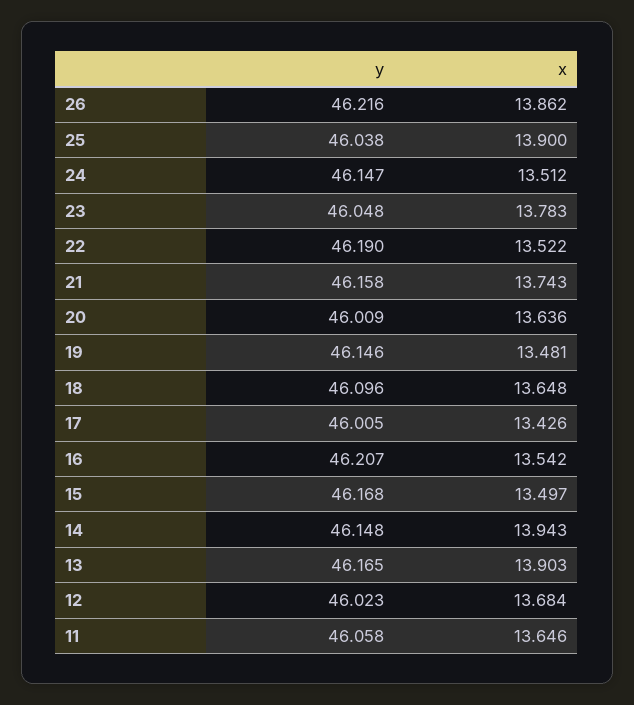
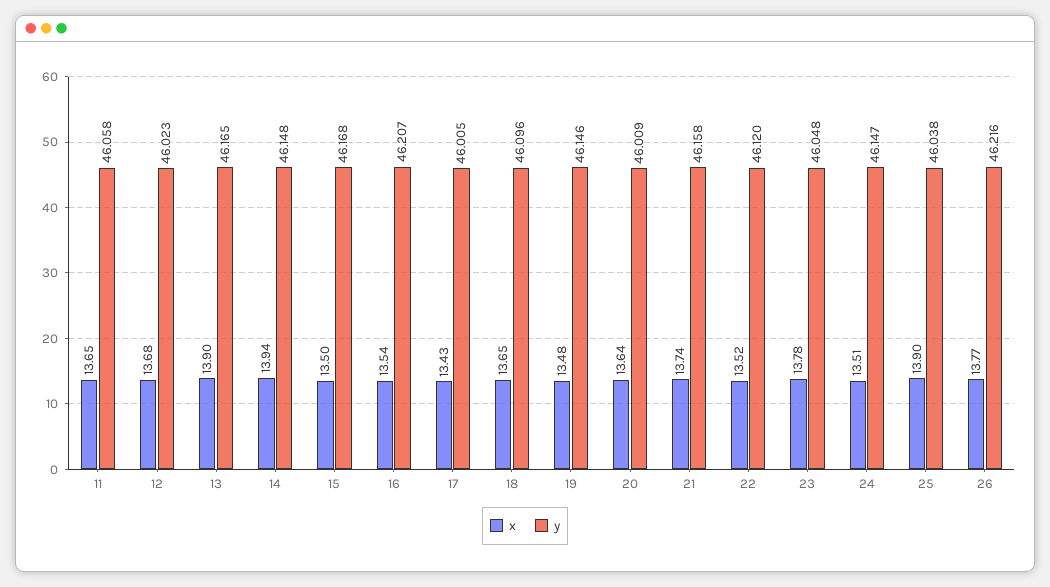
  {
    "y": {
      "26": 46.216,
      "25": 46.038,
      "24": 46.147,
      "23": 46.048,
-     "22": 46.19,
+     "22": 46.12,
      "21": 46.158,
      "20": 46.009,
      "19": 46.146,
      "18": 46.096,
      "17": 46.005,
      "16": 46.207,
      "15": 46.168,
      "14": 46.148,
      "13": 46.165,
      "12": 46.023,
      "11": 46.058
    },
    "x": {
-     "26": 13.862,
+     "26": 13.77,
      "25": 13.9,
      "24": 13.512,
      "23": 13.783,
      "22": 13.522,
      "21": 13.743,
      "20": 13.636,
      "19": 13.481,
      "18": 13.648,
      "17": 13.426,
      "16": 13.542,
      "15": 13.497,
      "14": 13.943,
      "13": 13.903,
      "12": 13.684,
      "11": 13.646
    }
  }

